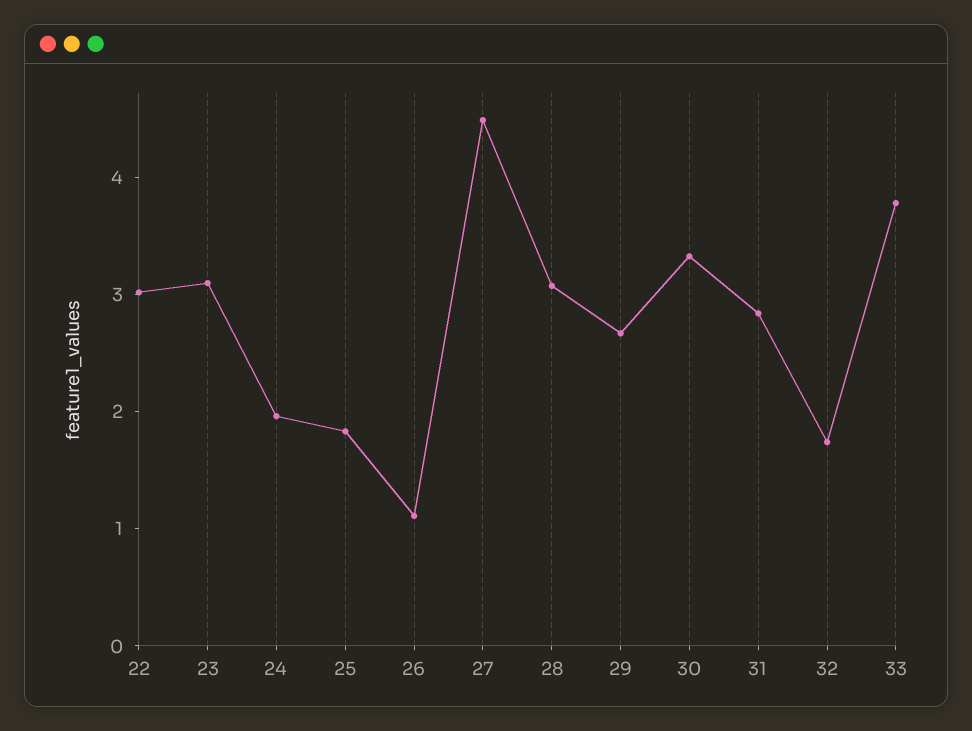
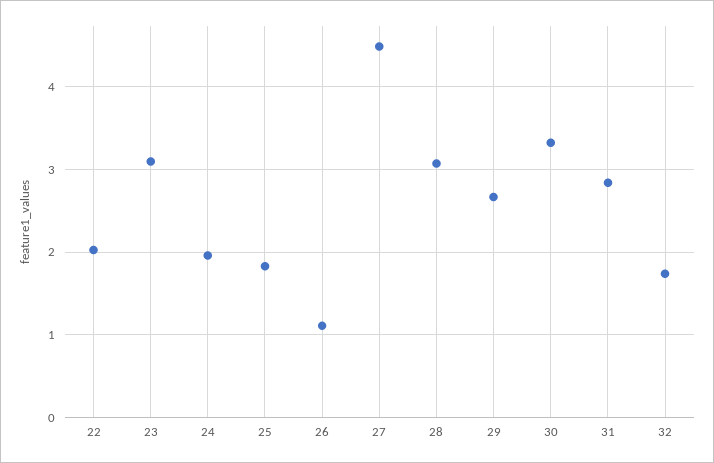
  {
-   "22": 3,
+   "22": 2,
    "23": 3.1,
    "24": 2,
    "25": 1.8,
    "26": 1.1,
    "27": 4.5,
    "28": 3.1,
    "29": 2.7,
    "30": 3.3,
    "31": 2.8,
-   "32": 1.7,
+   "32": 1.7
-   "33": 3.8
  }

